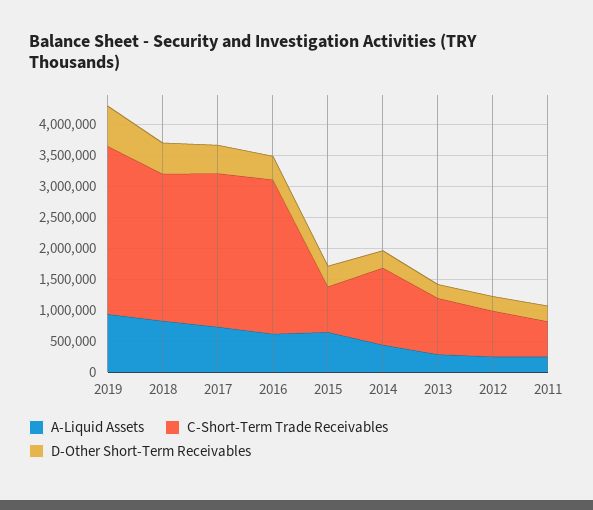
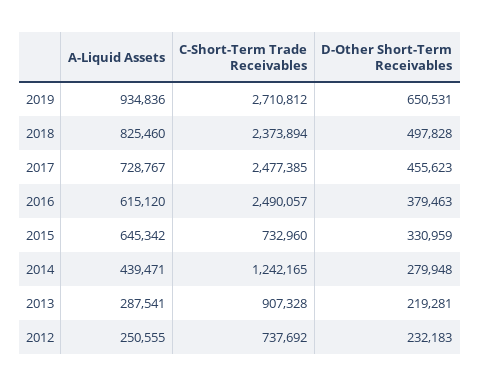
  {
    "A-Liquid Assets": {
      "2019": 934836,
      "2018": 825460,
      "2017": 728767,
      "2016": 615120,
      "2015": 645342,
      "2014": 439471,
      "2013": 287541,
-     "2012": 250555,
+     "2012": 250555
-     "2011": 250000
    },
    "C-Short-Term Trade Receivables": {
      "2019": 2710812,
      "2018": 2373894,
      "2017": 2477385,
      "2016": 2490057,
      "2015": 732960,
      "2014": 1242165,
      "2013": 907328,
-     "2012": 737692,
+     "2012": 737692
-     "2011": 500000
    },
    "D-Other Short-Term Receivables": {
      "2019": 650531,
      "2018": 497828,
      "2017": 455623,
      "2016": 379463,
      "2015": 330959,
      "2014": 279948,
      "2013": 219281,
-     "2012": 232183,
+     "2012": 232183
-     "2011": 250000
    }
  }

